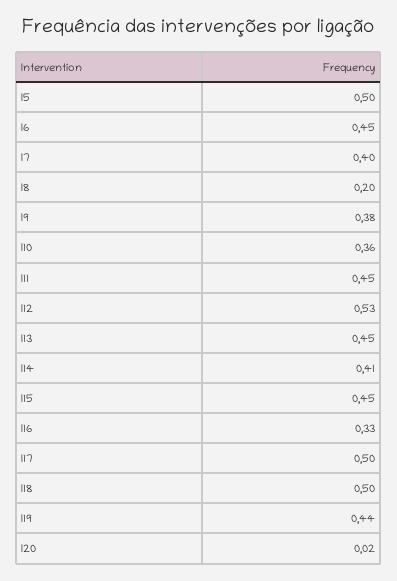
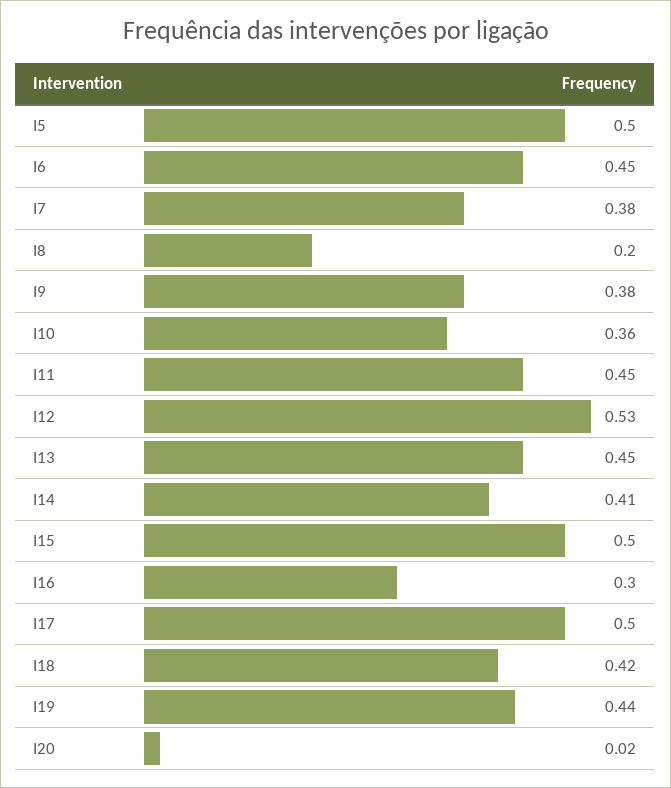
  {
    "I5": 0.5,
    "I6": 0.45,
-   "I7": 0.4,
+   "I7": 0.38,
    "I8": 0.2,
    "I9": 0.38,
    "I10": 0.36,
    "I11": 0.45,
    "I12": 0.53,
    "I13": 0.45,
    "I14": 0.41,
-   "I15": 0.45,
+   "I15": 0.5,
-   "I16": 0.33,
+   "I16": 0.3,
    "I17": 0.5,
-   "I18": 0.5,
+   "I18": 0.42,
    "I19": 0.44,
    "I20": 0.02
  }

